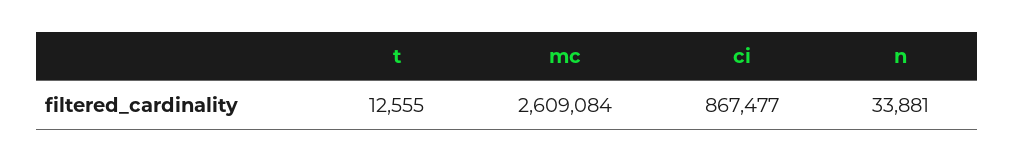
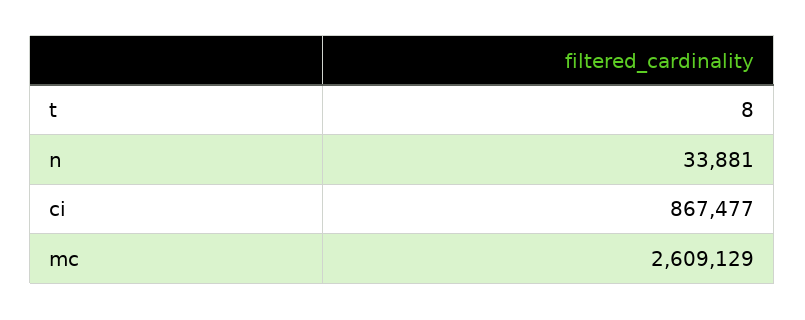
  {
-   "t": 12555,
+   "t": 8,
-   "mc": 2609084,
+   "mc": 2609129,
    "ci": 867477,
    "n": 33881
  }

